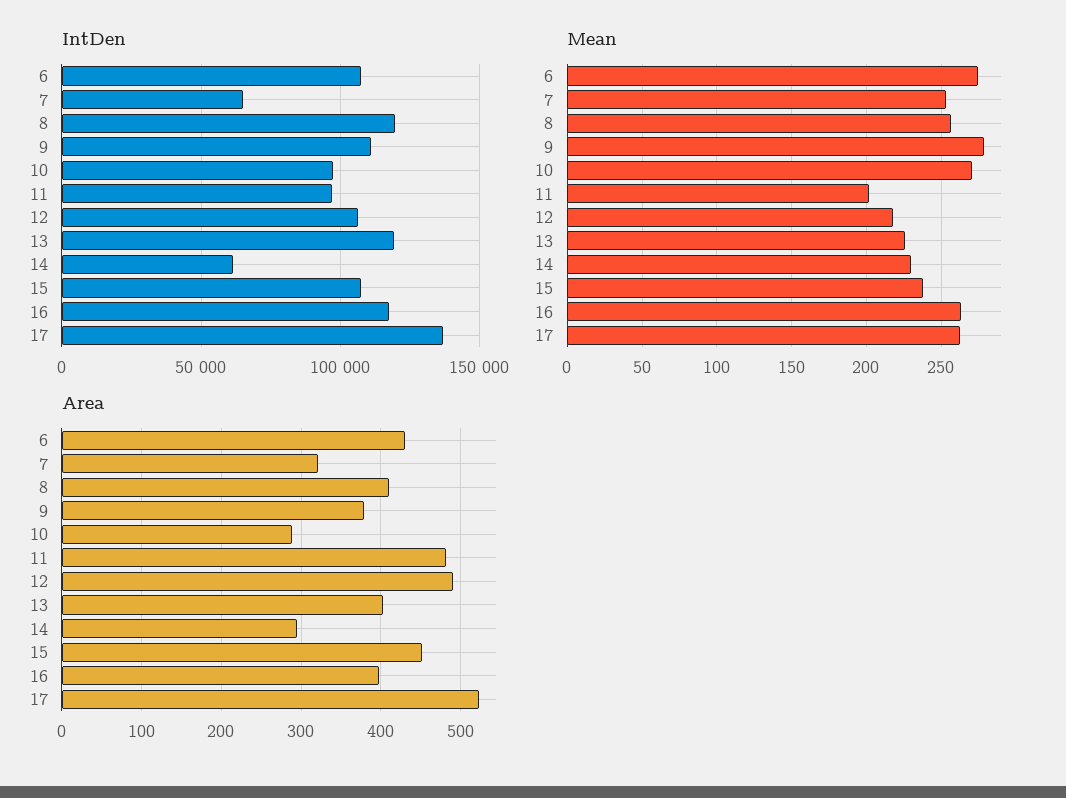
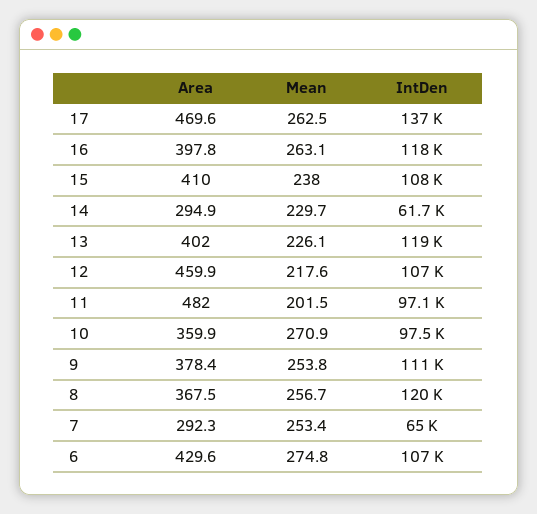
  {
    "IntDen": {
      "6": 107000,
      "7": 65000,
      "8": 120000,
      "9": 111000,
      "10": 97500,
      "11": 97100,
      "12": 107000,
      "13": 119000,
      "14": 61700,
      "15": 108000,
      "16": 118000,
      "17": 137000
    },
    "Mean": {
      "6": 274.8,
      "7": 253.4,
      "8": 256.7,
-     "9": 280,
+     "9": 253.8,
      "10": 270.9,
      "11": 201.5,
      "12": 217.6,
      "13": 226.1,
      "14": 229.7,
      "15": 238,
      "16": 263.1,
      "17": 262.5
    },
    "Area": {
      "6": 429.6,
-     "7": 320,
+     "7": 292.3,
-     "8": 410,
+     "8": 367.5,
      "9": 378.4,
-     "10": 290,
+     "10": 359.9,
      "11": 482,
-     "12": 490,
+     "12": 459.9,
      "13": 402,
      "14": 294.9,
-     "15": 450,
+     "15": 410,
      "16": 397.8,
-     "17": 520
+     "17": 469.6
    }
  }

